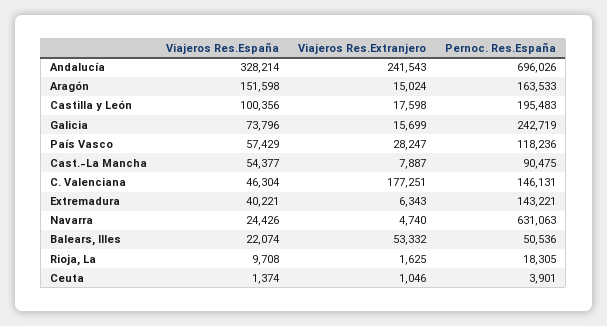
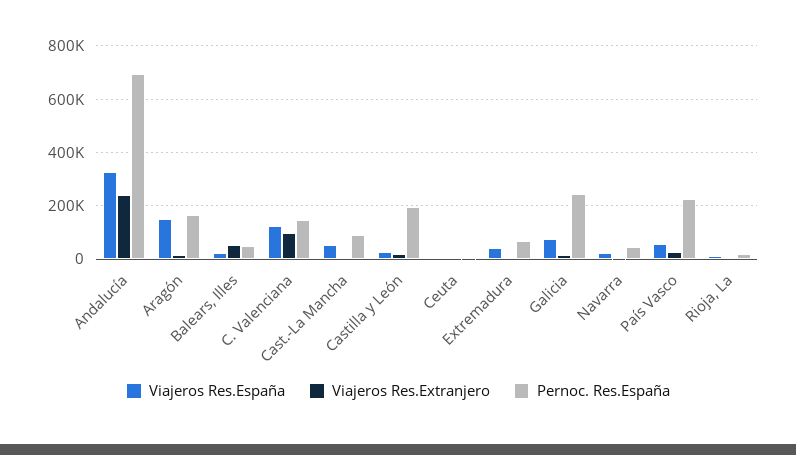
  {
    "Viajeros Res.España": {
      "Andalucía": 328214,
      "Aragón": 151598,
-     "Castilla y León": 100356,
+     "Castilla y León": 25000,
      "Galicia": 73796,
      "País Vasco": 57429,
      "Cast.-La Mancha": 54377,
-     "C. Valenciana": 46304,
+     "C. Valenciana": 125000,
      "Extremadura": 40221,
      "Navarra": 24426,
      "Balears, Illes": 22074,
      "Rioja, La": 9708,
      "Ceuta": 1374
    },
    "Viajeros Res.Extranjero": {
      "Andalucía": 241543,
      "Aragón": 15024,
      "Castilla y León": 17598,
      "Galicia": 15699,
      "País Vasco": 28247,
      "Cast.-La Mancha": 7887,
-     "C. Valenciana": 177251,
+     "C. Valenciana": 100000,
      "Extremadura": 6343,
      "Navarra": 4740,
      "Balears, Illes": 53332,
      "Rioja, La": 1625,
      "Ceuta": 1046
    },
    "Pernoc. Res.España": {
      "Andalucía": 696026,
      "Aragón": 163533,
      "Castilla y León": 195483,
      "Galicia": 242719,
-     "País Vasco": 118236,
+     "País Vasco": 225000,
      "Cast.-La Mancha": 90475,
      "C. Valenciana": 146131,
-     "Extremadura": 143221,
+     "Extremadura": 75000,
-     "Navarra": 631063,
+     "Navarra": 50000,
      "Balears, Illes": 50536,
      "Rioja, La": 18305,
      "Ceuta": 3901
    }
  }

